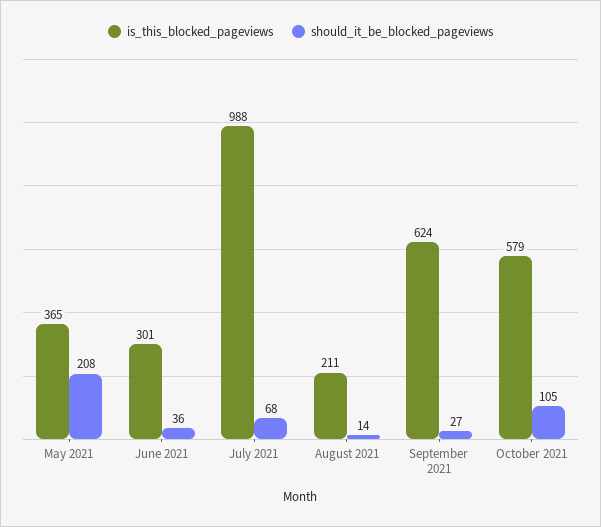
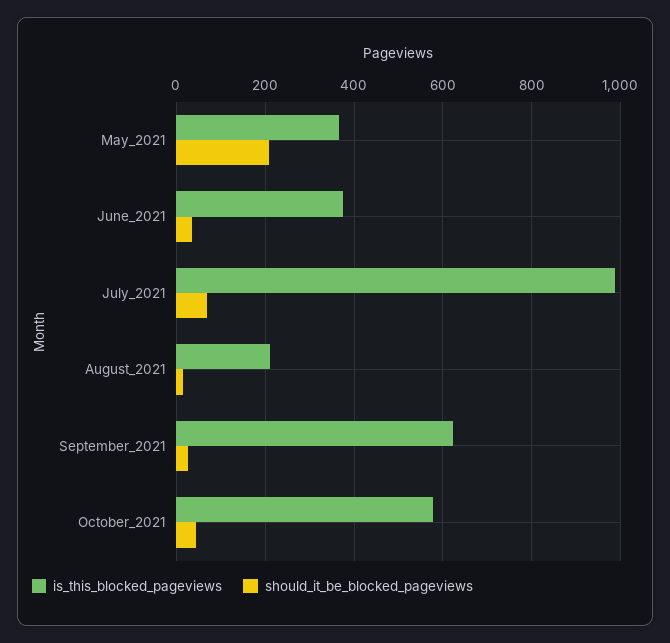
  {
    "is_this_blocked_pageviews": {
      "May 2021": 365,
-     "June 2021": 301,
+     "June 2021": 380,
      "July 2021": 988,
      "August 2021": 211,
      "September 2021": 624,
      "October 2021": 579
    },
    "should_it_be_blocked_pageviews": {
      "May 2021": 208,
      "June 2021": 36,
      "July 2021": 68,
      "August 2021": 14,
      "September 2021": 27,
-     "October 2021": 105
+     "October 2021": 40
    }
  }

